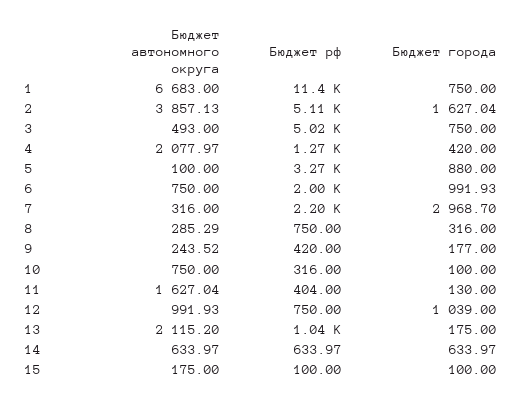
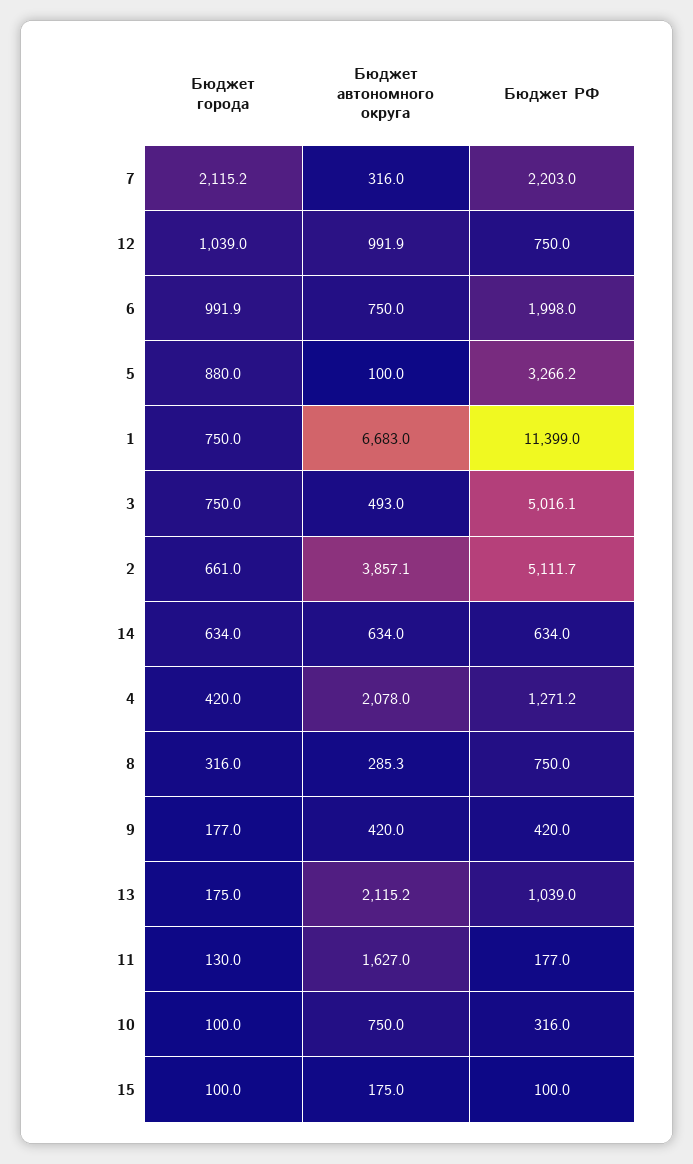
  {
    "Бюджет автономного округа": {
      "1": 6683,
      "2": 3857.13,
      "3": 493,
      "4": 2077.97,
      "5": 100,
      "6": 750,
      "7": 316,
      "8": 285.29,
-     "9": 243.52,
+     "9": 420,
      "10": 750,
      "11": 1627.04,
      "12": 991.93,
      "13": 2115.2,
      "14": 633.97,
      "15": 175
    },
    "Бюджет рф": {
      "1": 11399,
      "2": 5111.7,
      "3": 5016.1,
      "4": 1271.2,
      "5": 3266.2,
      "6": 1998,
      "7": 2203,
      "8": 750,
      "9": 420,
      "10": 316,
-     "11": 404,
+     "11": 177,
      "12": 750,
      "13": 1039,
      "14": 633.97,
      "15": 100
    },
    "Бюджет города": {
      "1": 750,
-     "2": 1627.04,
+     "2": 661,
      "3": 750,
      "4": 420,
      "5": 880,
      "6": 991.93,
-     "7": 2968.7,
+     "7": 2115.2,
      "8": 316,
      "9": 177,
      "10": 100,
      "11": 130,
      "12": 1039,
      "13": 175,
      "14": 633.97,
      "15": 100
    }
  }

